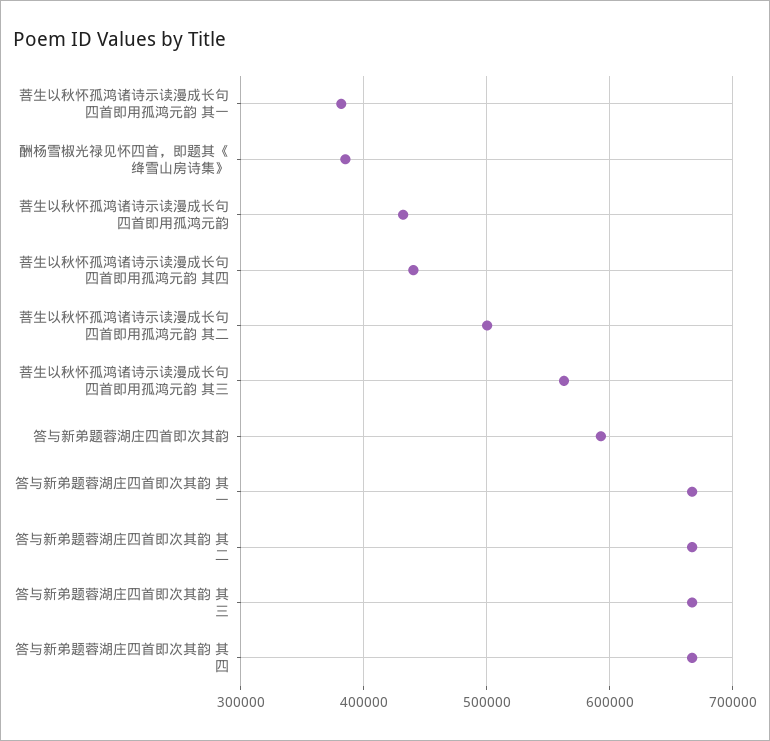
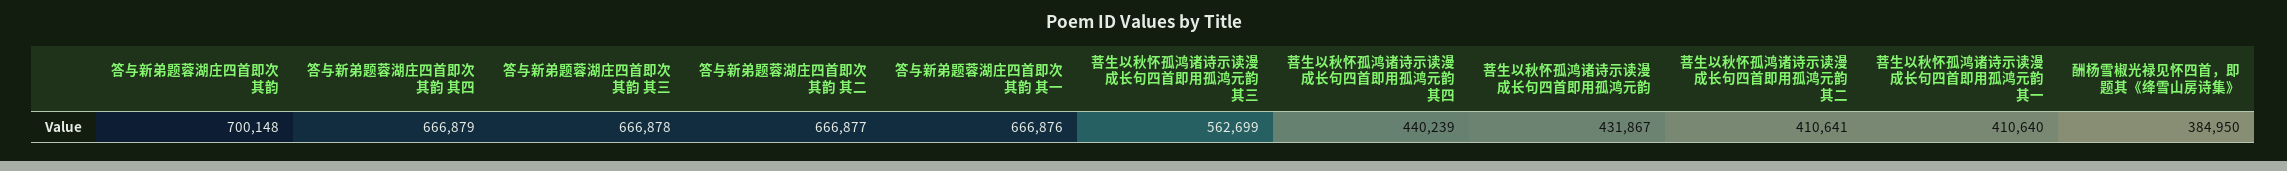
  {
-   "菩生以秋怀孤鸿诸诗示读漫成长句四首即用孤鸿元韵 其一": 380000,
+   "菩生以秋怀孤鸿诸诗示读漫成长句四首即用孤鸿元韵 其一": 410640,
    "酬杨雪椒光禄见怀四首，即题其《绛雪山房诗集》": 384950,
    "菩生以秋怀孤鸿诸诗示读漫成长句四首即用孤鸿元韵": 431867,
    "菩生以秋怀孤鸿诸诗示读漫成长句四首即用孤鸿元韵 其四": 440239,
-   "菩生以秋怀孤鸿诸诗示读漫成长句四首即用孤鸿元韵 其二": 500000,
+   "菩生以秋怀孤鸿诸诗示读漫成长句四首即用孤鸿元韵 其二": 410641,
    "菩生以秋怀孤鸿诸诗示读漫成长句四首即用孤鸿元韵 其三": 562699,
-   "答与新弟题蓉湖庄四首即次其韵": 590000,
+   "答与新弟题蓉湖庄四首即次其韵": 700148,
    "答与新弟题蓉湖庄四首即次其韵 其一": 666876,
    "答与新弟题蓉湖庄四首即次其韵 其二": 666877,
    "答与新弟题蓉湖庄四首即次其韵 其三": 666878,
    "答与新弟题蓉湖庄四首即次其韵 其四": 666879
  }

